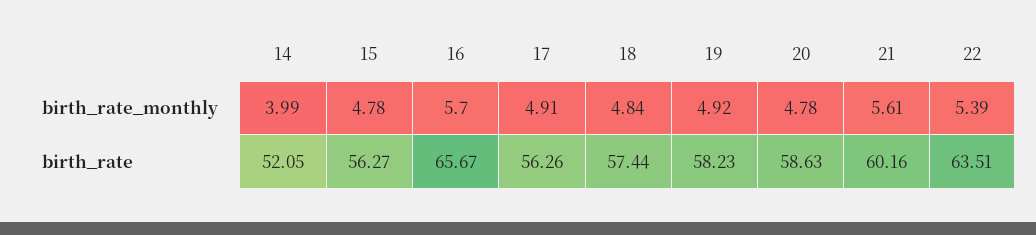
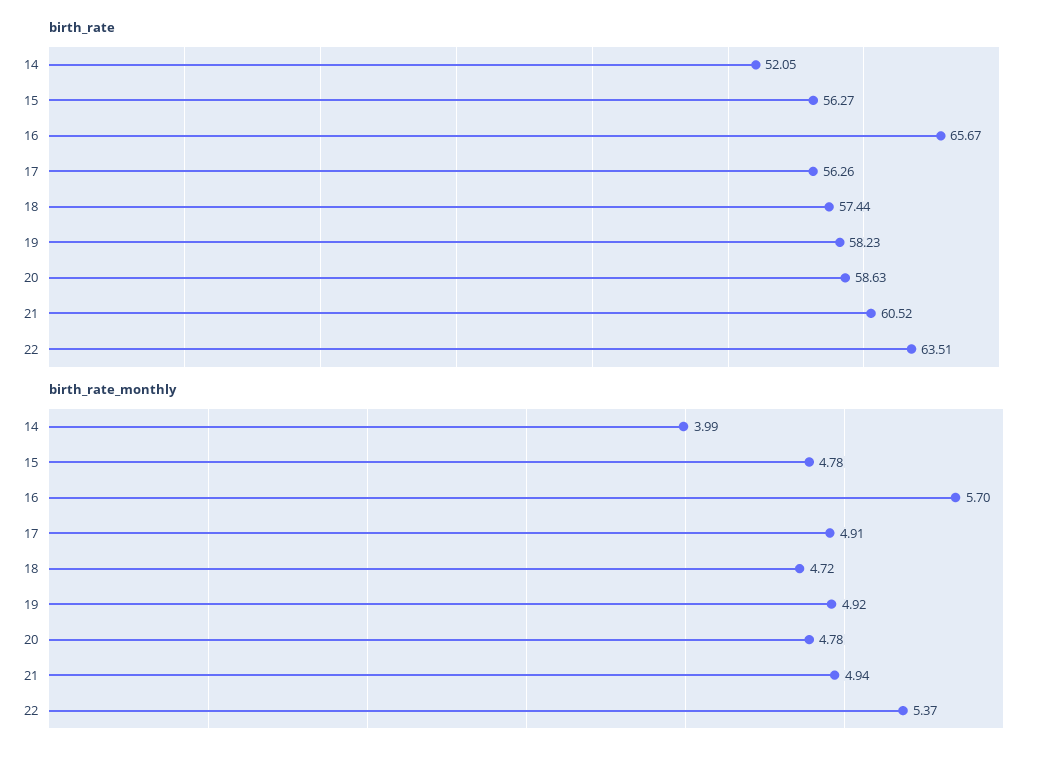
  {
    "birth_rate_monthly": {
      "14": 3.99,
      "15": 4.78,
      "16": 5.7,
      "17": 4.91,
-     "18": 4.84,
+     "18": 4.72,
      "19": 4.92,
      "20": 4.78,
-     "21": 5.61,
+     "21": 4.94,
-     "22": 5.39
+     "22": 5.37
    },
    "birth_rate": {
      "14": 52.05,
      "15": 56.27,
      "16": 65.67,
      "17": 56.26,
      "18": 57.44,
      "19": 58.23,
      "20": 58.63,
-     "21": 60.16,
+     "21": 60.52,
      "22": 63.51
    }
  }

